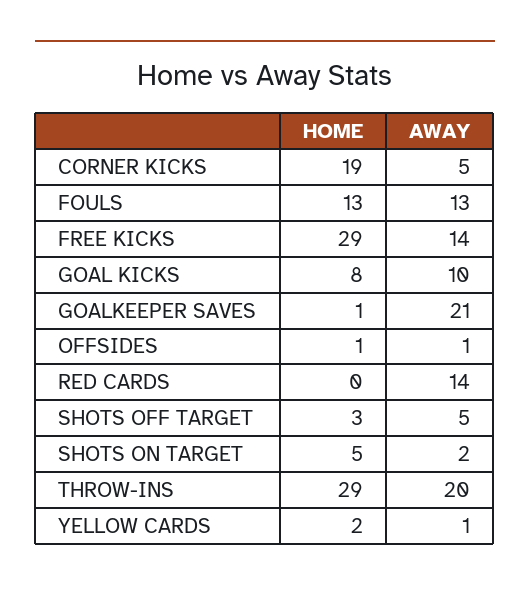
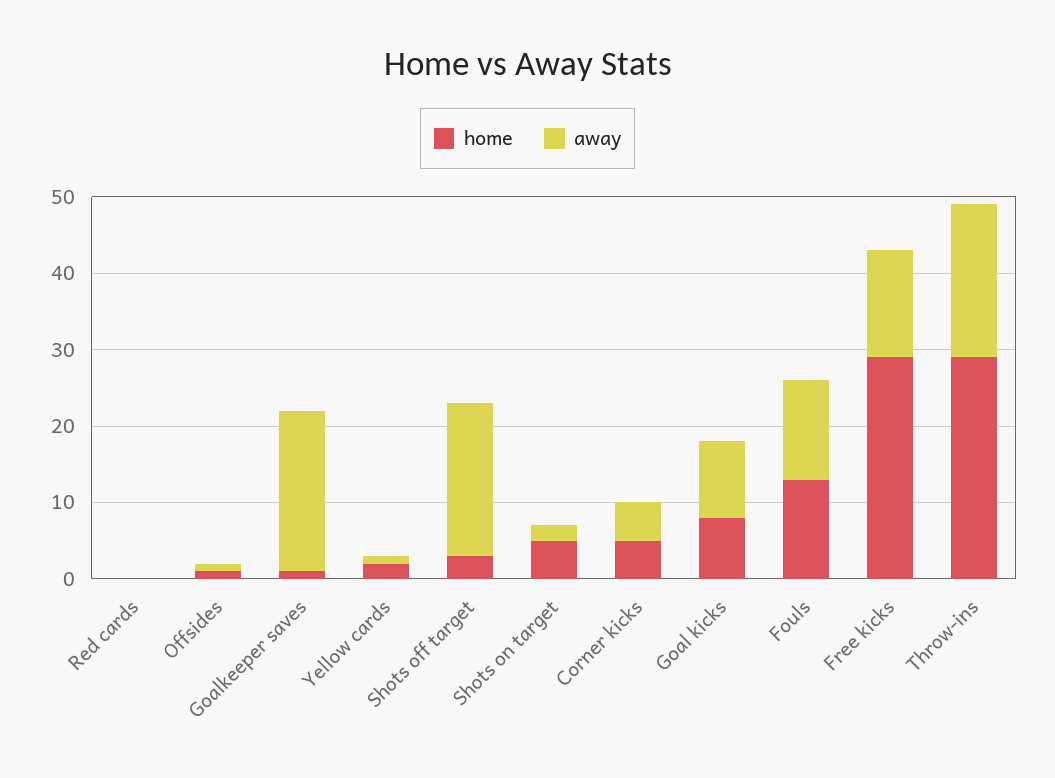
  {
    "HOME": {
-     "CORNER KICKS": 19,
+     "CORNER KICKS": 5,
      "FOULS": 13,
      "FREE KICKS": 29,
      "GOAL KICKS": 8,
      "GOALKEEPER SAVES": 1,
      "OFFSIDES": 1,
      "RED CARDS": 0,
      "SHOTS OFF TARGET": 3,
      "SHOTS ON TARGET": 5,
      "THROW-INS": 29,
      "YELLOW CARDS": 2
    },
    "AWAY": {
      "CORNER KICKS": 5,
      "FOULS": 13,
      "FREE KICKS": 14,
      "GOAL KICKS": 10,
      "GOALKEEPER SAVES": 21,
      "OFFSIDES": 1,
-     "RED CARDS": 14,
+     "RED CARDS": 0,
-     "SHOTS OFF TARGET": 5,
+     "SHOTS OFF TARGET": 20,
      "SHOTS ON TARGET": 2,
      "THROW-INS": 20,
      "YELLOW CARDS": 1
    }
  }

